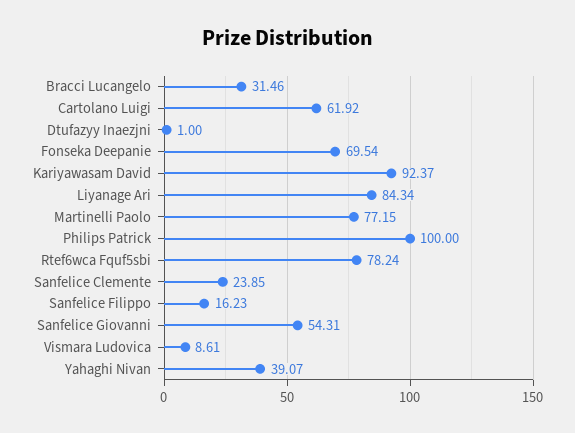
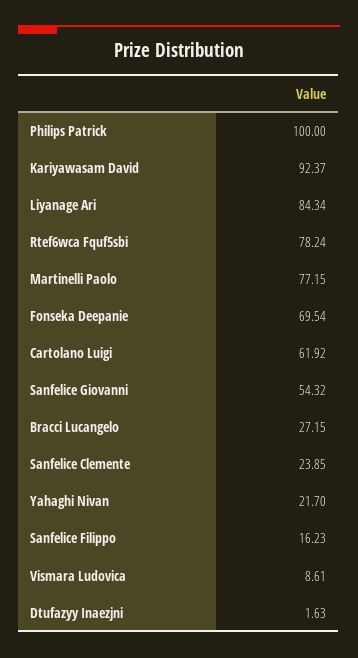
  {
-   "Bracci Lucangelo": 31.46,
+   "Bracci Lucangelo": 27.15,
    "Cartolano Luigi": 61.92,
-   "Dtufazyy Inaezjni": 1,
+   "Dtufazyy Inaezjni": 1.63,
    "Fonseka Deepanie": 69.54,
    "Kariyawasam David": 92.37,
    "Liyanage Ari": 84.34,
    "Martinelli Paolo": 77.15,
    "Philips Patrick": 100,
    "Rtef6wca Fquf5sbi": 78.24,
    "Sanfelice Clemente": 23.85,
    "Sanfelice Filippo": 16.23,
-   "Sanfelice Giovanni": 54.31,
+   "Sanfelice Giovanni": 54.32,
    "Vismara Ludovica": 8.61,
-   "Yahaghi Nivan": 39.07
+   "Yahaghi Nivan": 21.7
  }

